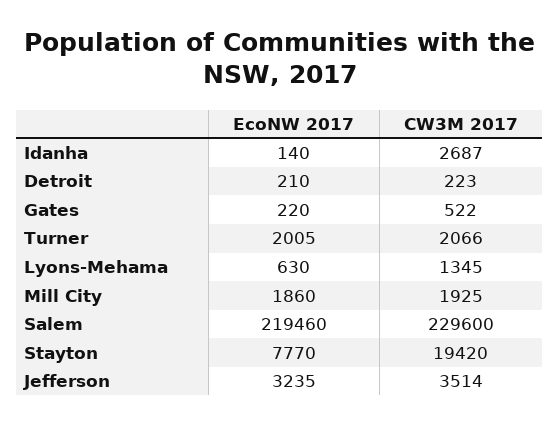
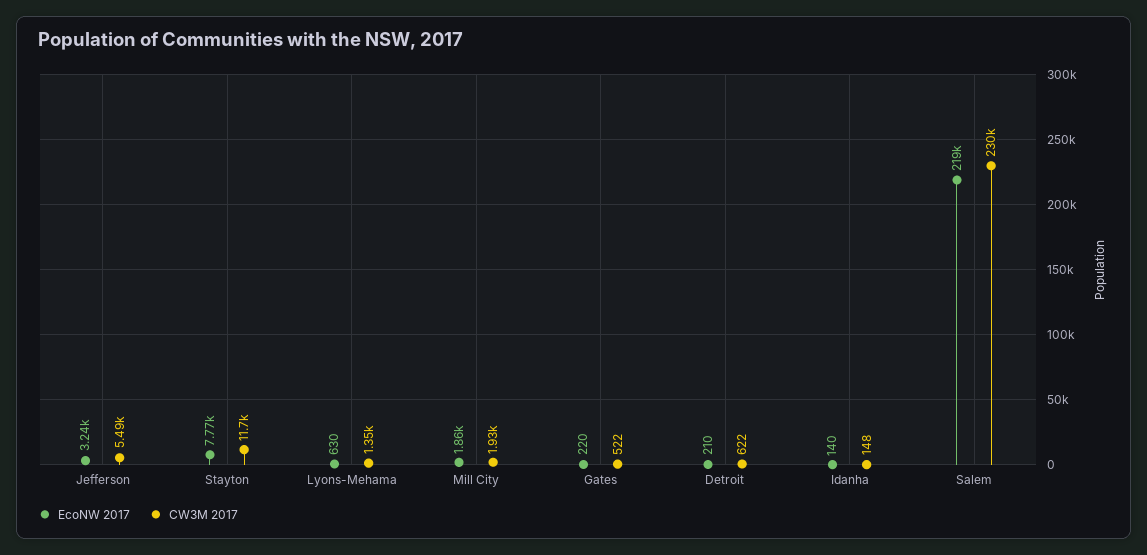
  {
    "EcoNW 2017": {
      "Idanha": 140,
      "Detroit": 210,
      "Gates": 220,
-     "Turner": 2005,
      "Lyons-Mehama": 630,
      "Mill City": 1860,
      "Salem": 219460,
      "Stayton": 7770,
      "Jefferson": 3235
    },
    "CW3M 2017": {
-     "Idanha": 2687,
+     "Idanha": 148,
-     "Detroit": 223,
+     "Detroit": 622,
      "Gates": 522,
-     "Turner": 2066,
      "Lyons-Mehama": 1345,
      "Mill City": 1925,
      "Salem": 229600,
-     "Stayton": 19420,
+     "Stayton": 11700,
-     "Jefferson": 3514
+     "Jefferson": 5490
    }
  }

